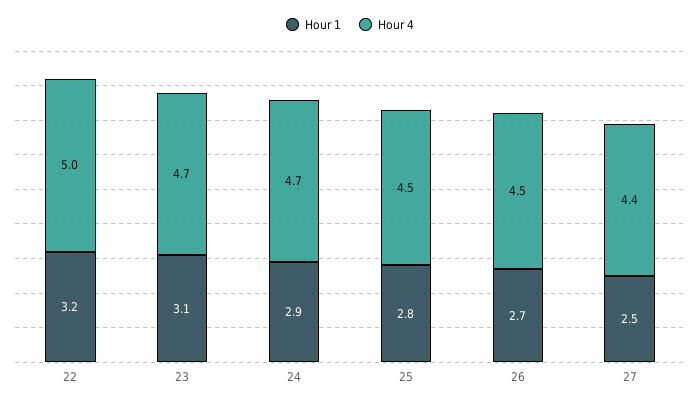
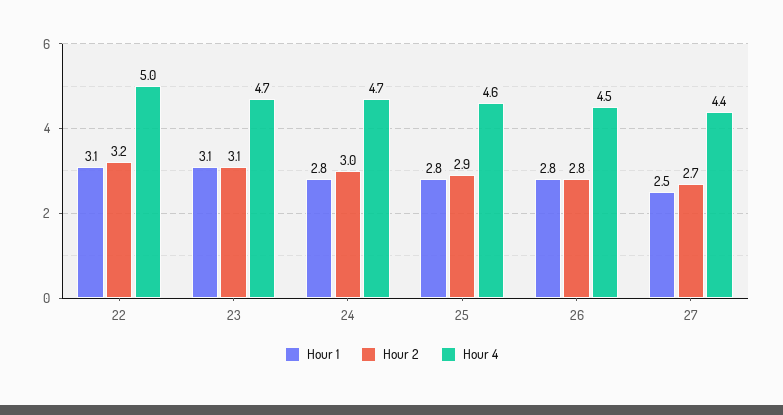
  {
    "Hour 1": {
-     "22": 3.2,
+     "22": 3.1,
      "23": 3.1,
-     "24": 2.9,
+     "24": 2.8,
      "25": 2.8,
-     "26": 2.7,
+     "26": 2.8,
      "27": 2.5
    },
    "Hour 4": {
      "22": 5,
      "23": 4.7,
      "24": 4.7,
-     "25": 4.5,
+     "25": 4.6,
      "26": 4.5,
      "27": 4.4
-   }
+   },
+   "Hour 2": {
+     "22": 3.2,
+     "23": 3.1,
+     "24": 3,
+     "25": 2.9,
+     "26": 2.8,
+     "27": 2.7
+   }
  }

